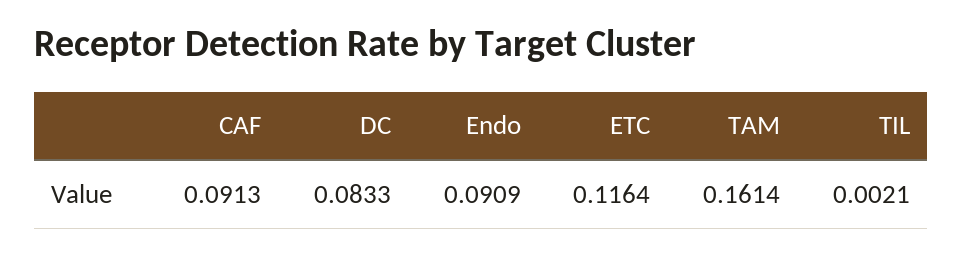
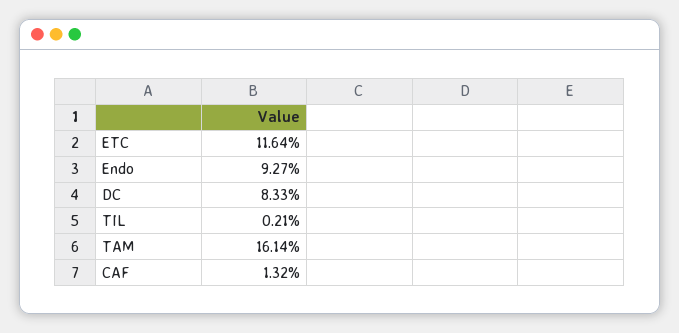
  {
-   "CAF": 0.0913,
+   "CAF": 0.0132,
    "DC": 0.0833,
-   "Endo": 0.0909,
+   "Endo": 0.0927,
    "ETC": 0.1164,
    "TAM": 0.1614,
    "TIL": 0.0021
  }

